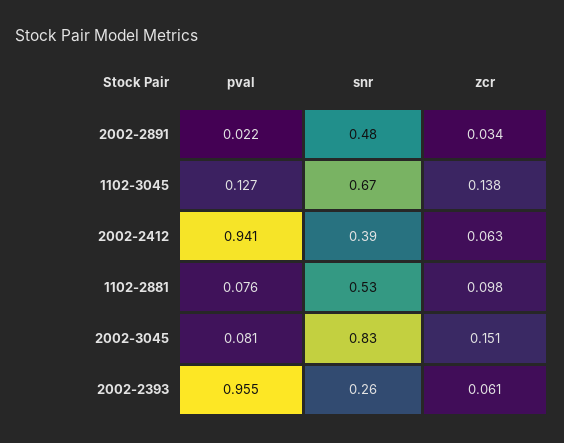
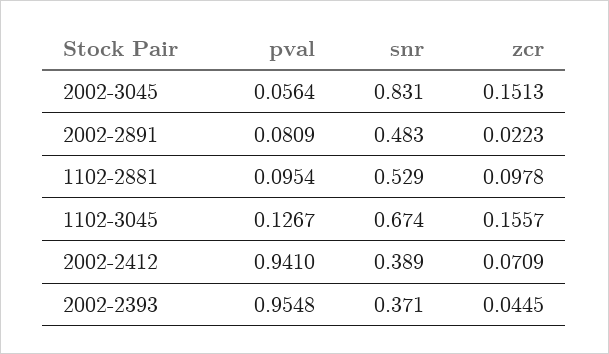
  {
    "pval": {
-     "2002-2891": 0.022,
+     "2002-2891": 0.0809,
      "1102-3045": 0.1267,
      "2002-2412": 0.941,
-     "1102-2881": 0.076,
+     "1102-2881": 0.0954,
-     "2002-3045": 0.081,
+     "2002-3045": 0.0564,
      "2002-2393": 0.9548
    },
    "snr": {
      "2002-2891": 0.483,
      "1102-3045": 0.674,
      "2002-2412": 0.389,
      "1102-2881": 0.529,
      "2002-3045": 0.831,
-     "2002-2393": 0.26
+     "2002-2393": 0.371
    },
    "zcr": {
-     "2002-2891": 0.034,
+     "2002-2891": 0.0223,
-     "1102-3045": 0.138,
+     "1102-3045": 0.1557,
-     "2002-2412": 0.063,
+     "2002-2412": 0.0709,
      "1102-2881": 0.0978,
      "2002-3045": 0.1513,
-     "2002-2393": 0.061
+     "2002-2393": 0.0445
    }
  }

